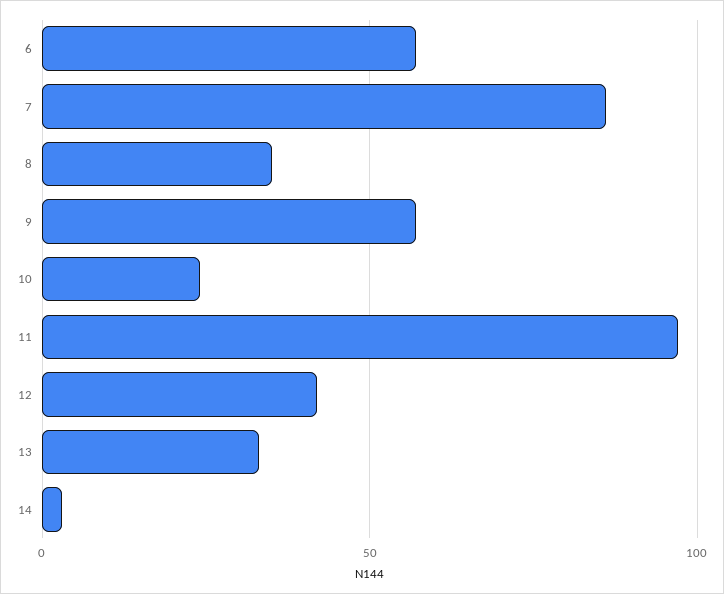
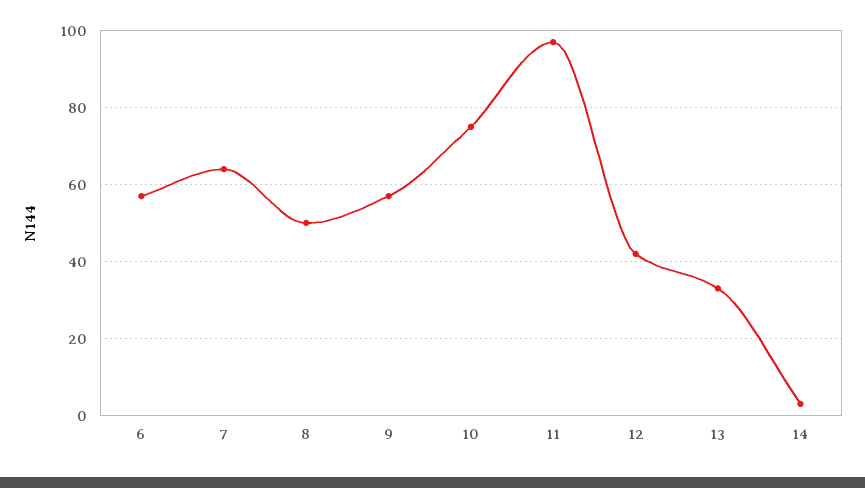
  {
    "6": 55,
-   "7": 85,
+   "7": 65,
-   "8": 35,
+   "8": 50,
    "9": 55,
-   "10": 25,
+   "10": 75,
    "11": 95,
    "12": 40,
    "13": 35,
    "14": 5
  }

